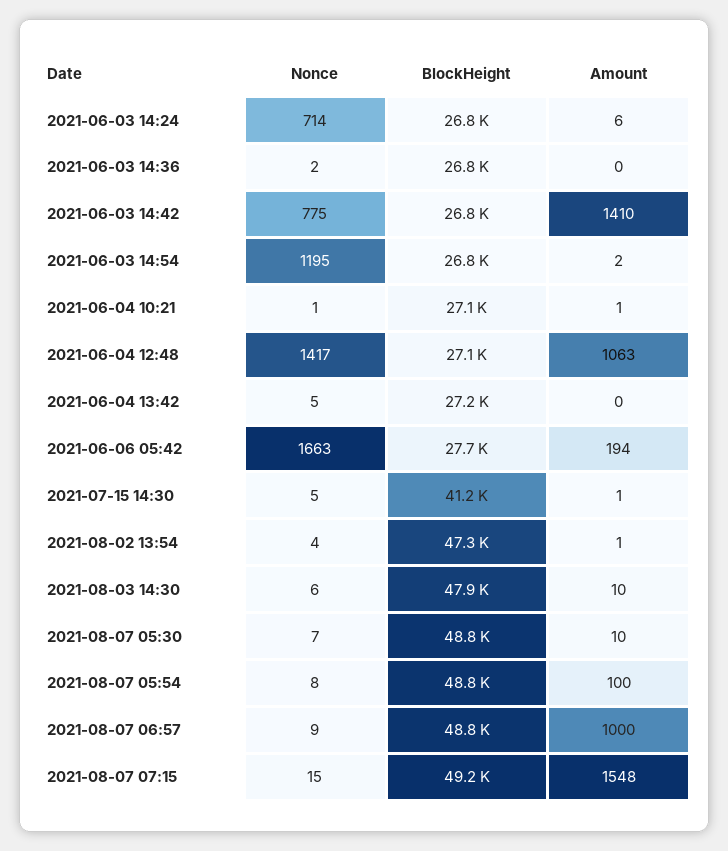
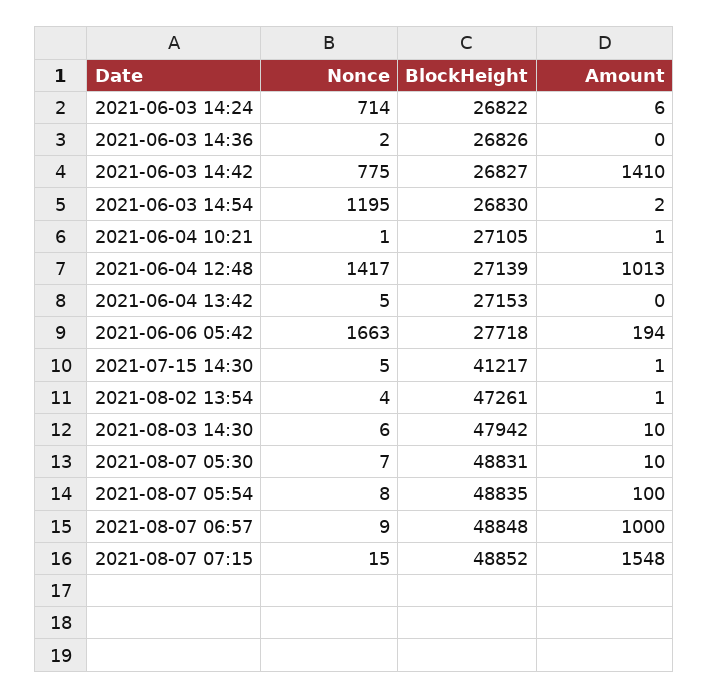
  {
    "Nonce": {
      "2021-06-03 14:24": 714,
      "2021-06-03 14:36": 2,
      "2021-06-03 14:42": 775,
      "2021-06-03 14:54": 1195,
      "2021-06-04 10:21": 1,
      "2021-06-04 12:48": 1417,
      "2021-06-04 13:42": 5,
      "2021-06-06 05:42": 1663,
      "2021-07-15 14:30": 5,
      "2021-08-02 13:54": 4,
      "2021-08-03 14:30": 6,
      "2021-08-07 05:30": 7,
      "2021-08-07 05:54": 8,
      "2021-08-07 06:57": 9,
      "2021-08-07 07:15": 15
    },
    "BlockHeight": {
      "2021-06-03 14:24": 26822,
      "2021-06-03 14:36": 26826,
      "2021-06-03 14:42": 26827,
      "2021-06-03 14:54": 26830,
      "2021-06-04 10:21": 27105,
      "2021-06-04 12:48": 27139,
      "2021-06-04 13:42": 27153,
      "2021-06-06 05:42": 27718,
      "2021-07-15 14:30": 41217,
      "2021-08-02 13:54": 47261,
      "2021-08-03 14:30": 47942,
      "2021-08-07 05:30": 48831,
      "2021-08-07 05:54": 48835,
      "2021-08-07 06:57": 48848,
-     "2021-08-07 07:15": 49200
+     "2021-08-07 07:15": 48852
    },
    "Amount": {
      "2021-06-03 14:24": 6,
      "2021-06-03 14:36": 0,
      "2021-06-03 14:42": 1410,
      "2021-06-03 14:54": 2,
      "2021-06-04 10:21": 1,
-     "2021-06-04 12:48": 1063,
+     "2021-06-04 12:48": 1013,
      "2021-06-04 13:42": 0,
      "2021-06-06 05:42": 194,
      "2021-07-15 14:30": 1,
      "2021-08-02 13:54": 1,
      "2021-08-03 14:30": 10,
      "2021-08-07 05:30": 10,
      "2021-08-07 05:54": 100,
      "2021-08-07 06:57": 1000,
      "2021-08-07 07:15": 1548
    }
  }

